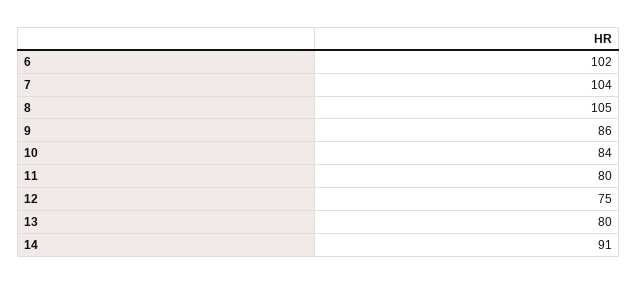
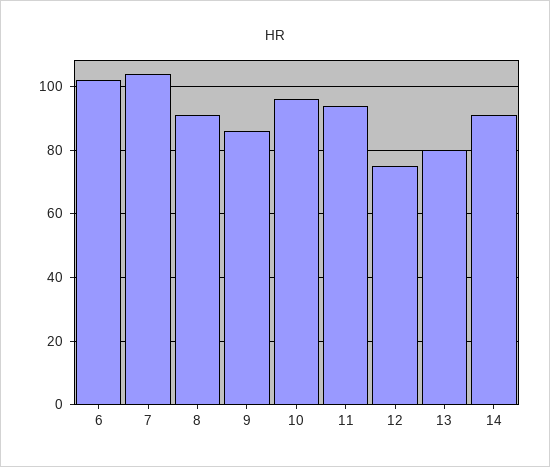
  {
    "6": 102,
    "7": 104,
-   "8": 105,
+   "8": 90,
    "9": 86,
-   "10": 84,
+   "10": 95,
-   "11": 80,
+   "11": 95,
    "12": 75,
    "13": 80,
    "14": 91
  }

